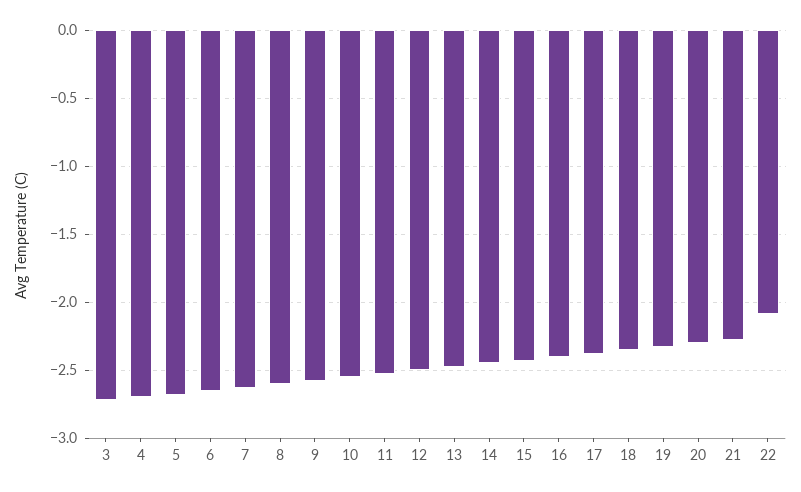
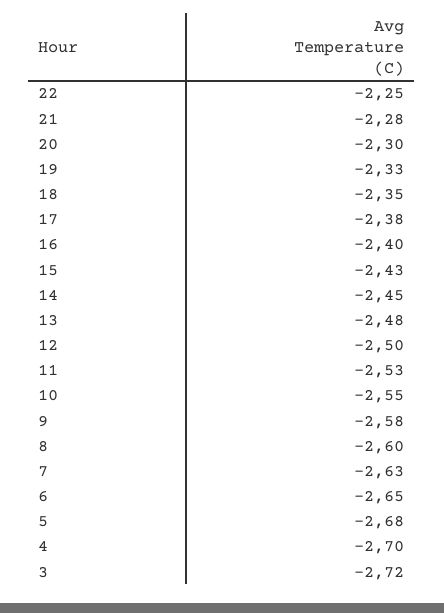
  {
    "3": -2.72,
    "4": -2.7,
    "5": -2.68,
    "6": -2.65,
    "7": -2.63,
    "8": -2.6,
    "9": -2.58,
    "10": -2.55,
    "11": -2.53,
    "12": -2.5,
    "13": -2.48,
    "14": -2.45,
    "15": -2.43,
    "16": -2.4,
    "17": -2.38,
    "18": -2.35,
    "19": -2.33,
    "20": -2.3,
    "21": -2.28,
-   "22": -2.1
+   "22": -2.25
  }

